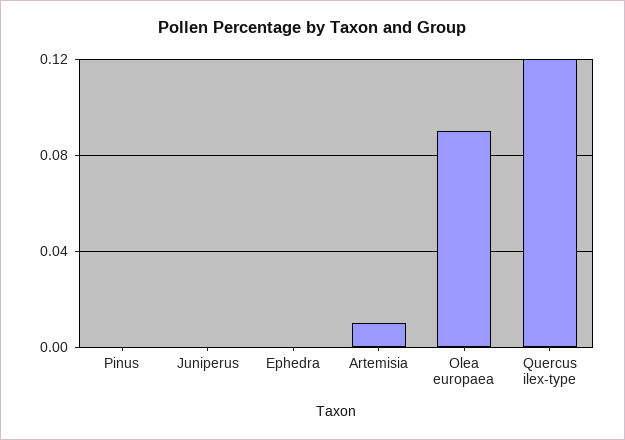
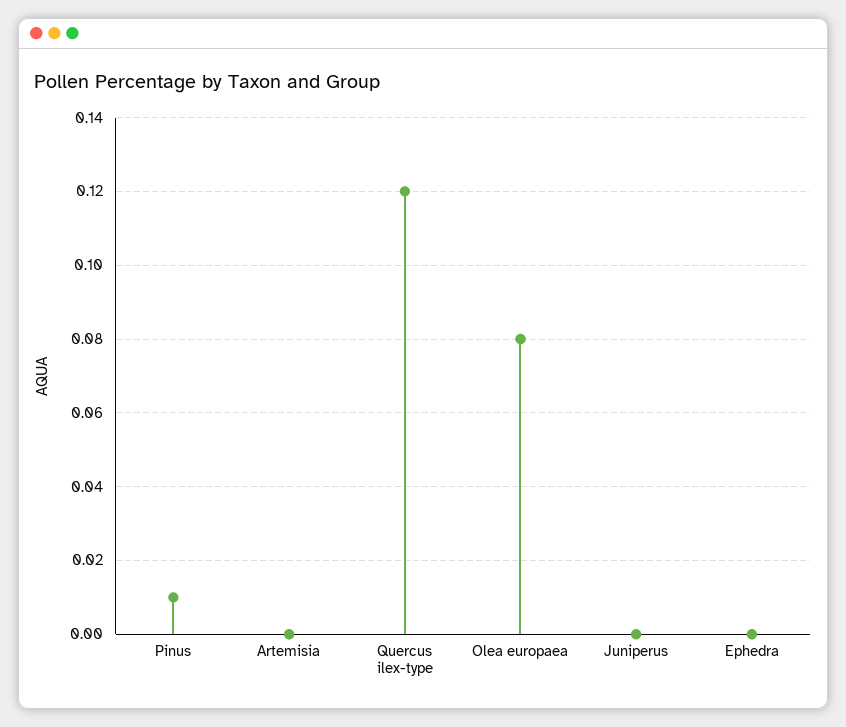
  {
-   "Pinus": 0,
+   "Pinus": 0.01,
    "Juniperus": 0,
    "Ephedra": 0,
-   "Artemisia": 0.01,
+   "Artemisia": 0,
-   "Olea europaea": 0.09,
+   "Olea europaea": 0.08,
    "Quercus ilex-type": 0.12
  }

